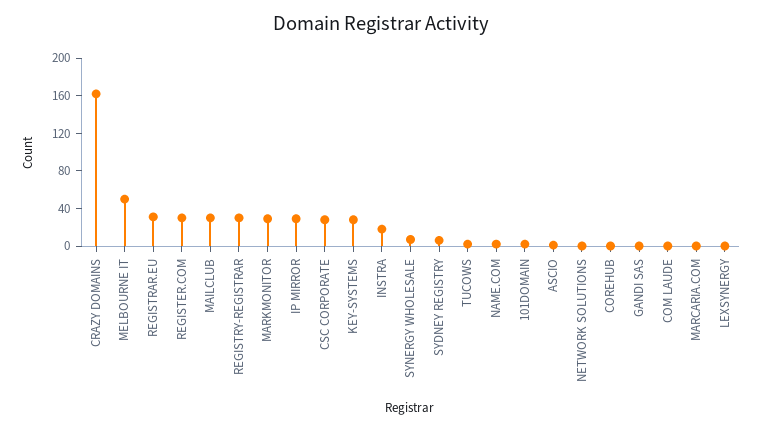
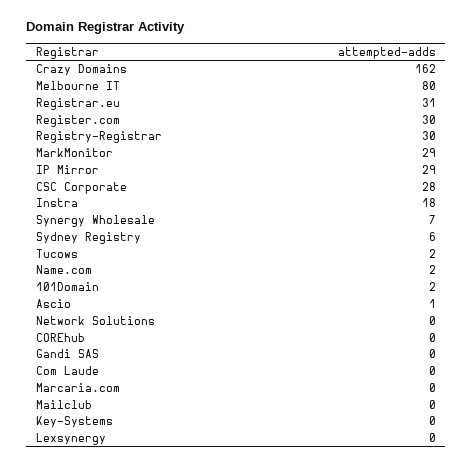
  {
    "CRAZY DOMAINS": 162,
-   "MELBOURNE IT": 50,
+   "MELBOURNE IT": 80,
    "REGISTRAR.EU": 31,
    "REGISTER.COM": 30,
-   "MAILCLUB": 30,
+   "MAILCLUB": 0,
    "REGISTRY-REGISTRAR": 30,
    "MARKMONITOR": 29,
    "IP MIRROR": 29,
    "CSC CORPORATE": 28,
-   "KEY-SYSTEMS": 30,
+   "KEY-SYSTEMS": 0,
    "INSTRA": 18,
    "SYNERGY WHOLESALE": 7,
    "SYDNEY REGISTRY": 6,
    "TUCOWS": 2,
    "NAME.COM": 2,
    "101DOMAIN": 2,
    "ASCIO": 1,
    "NETWORK SOLUTIONS": 0,
    "COREHUB": 0,
    "GANDI SAS": 0,
    "COM LAUDE": 0,
    "MARCARIA.COM": 0,
    "LEXSYNERGY": 0
  }

